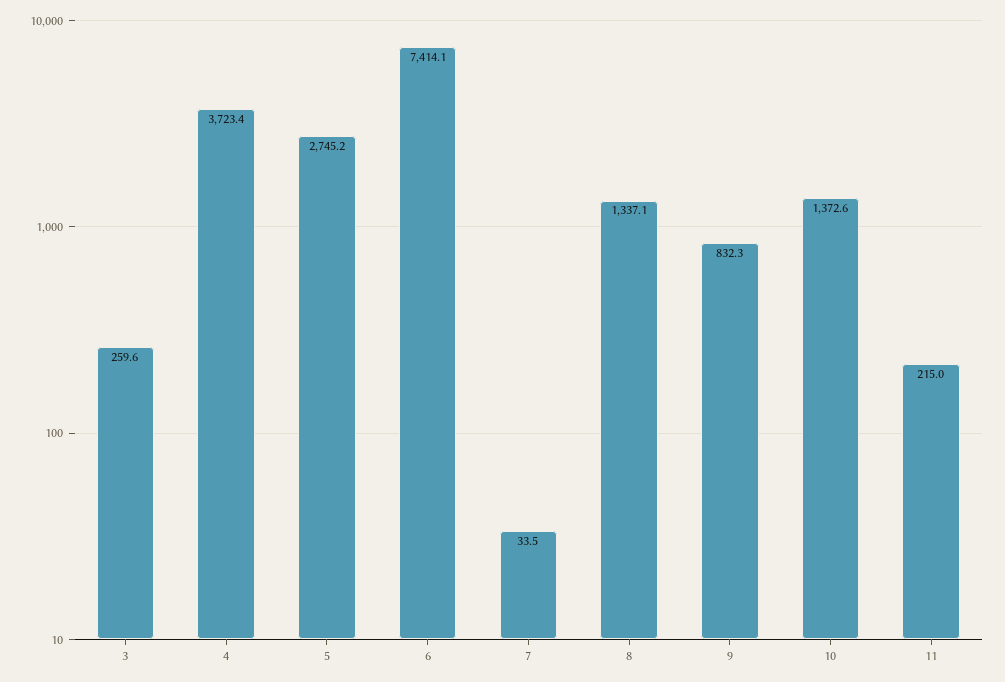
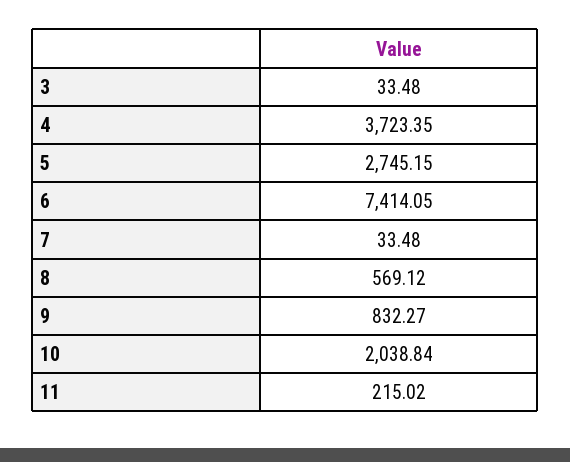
  {
-   "3": 259.6,
+   "3": 33.48,
    "4": 3723.35,
    "5": 2745.15,
    "6": 7414.05,
    "7": 33.48,
-   "8": 1337.1,
+   "8": 569.12,
    "9": 832.27,
-   "10": 1372.6,
+   "10": 2038.84,
    "11": 215.02
  }

